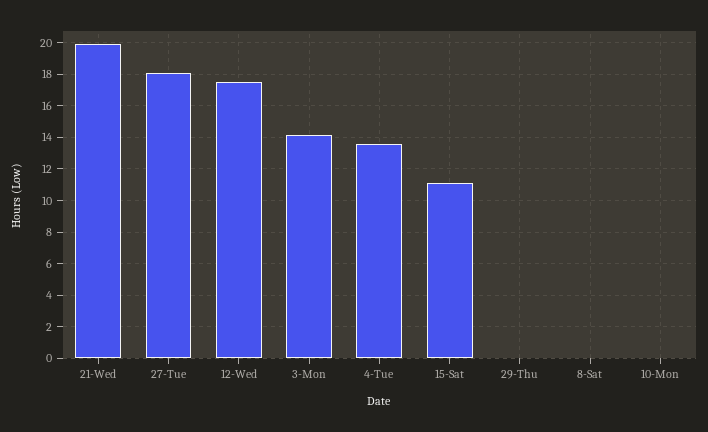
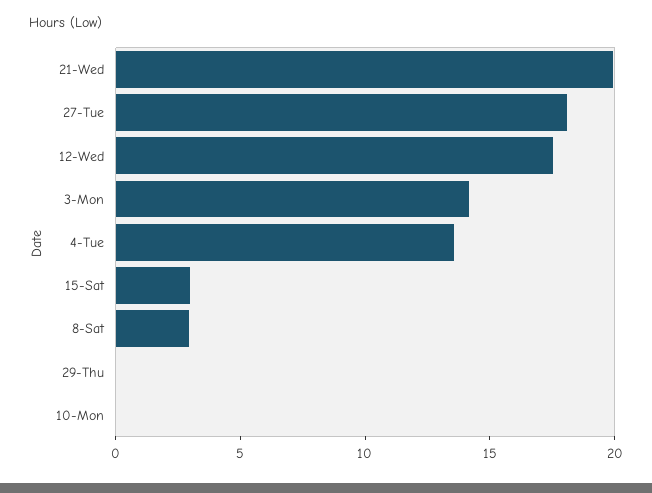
  {
    "21-Wed": 20,
    "27-Tue": 18,
    "12-Wed": 17.5,
    "3-Mon": 14,
    "4-Tue": 13.5,
-   "15-Sat": 11,
+   "15-Sat": 3,
    "29-Thu": 0,
-   "8-Sat": 0,
+   "8-Sat": 3,
    "10-Mon": 0
  }

